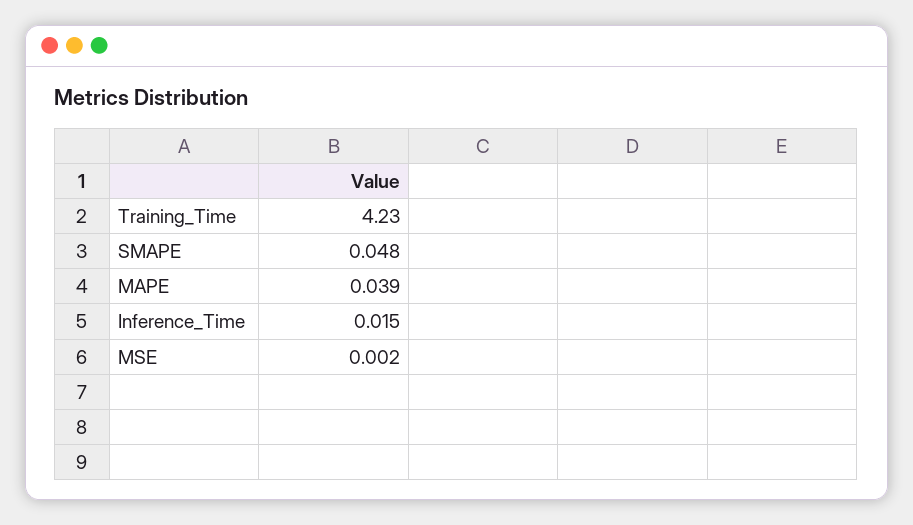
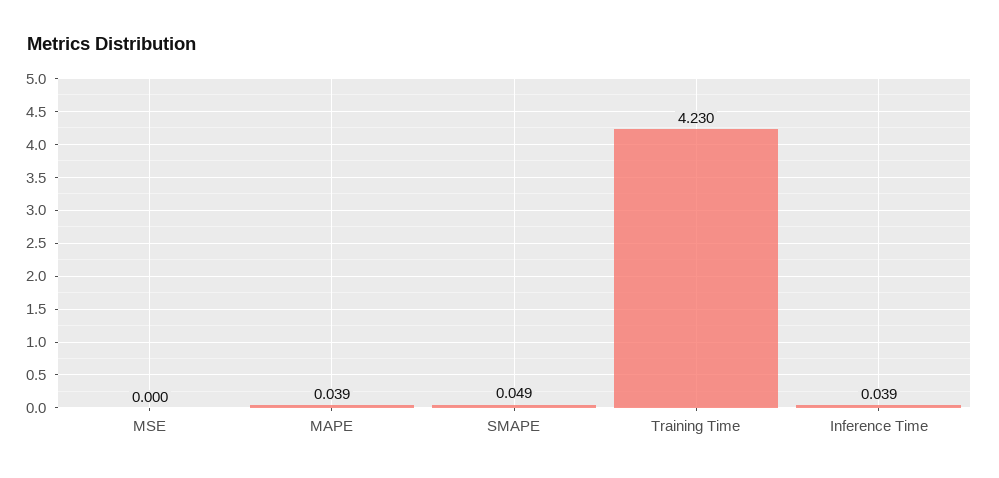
  {
    "Training_Time": 4.23,
-   "SMAPE": 0.048,
+   "SMAPE": 0.049,
    "MAPE": 0.039,
-   "Inference_Time": 0.015,
+   "Inference_Time": 0.039,
-   "MSE": 0.002
+   "MSE": 0
  }

